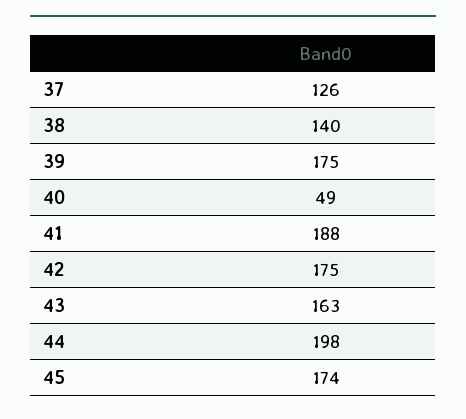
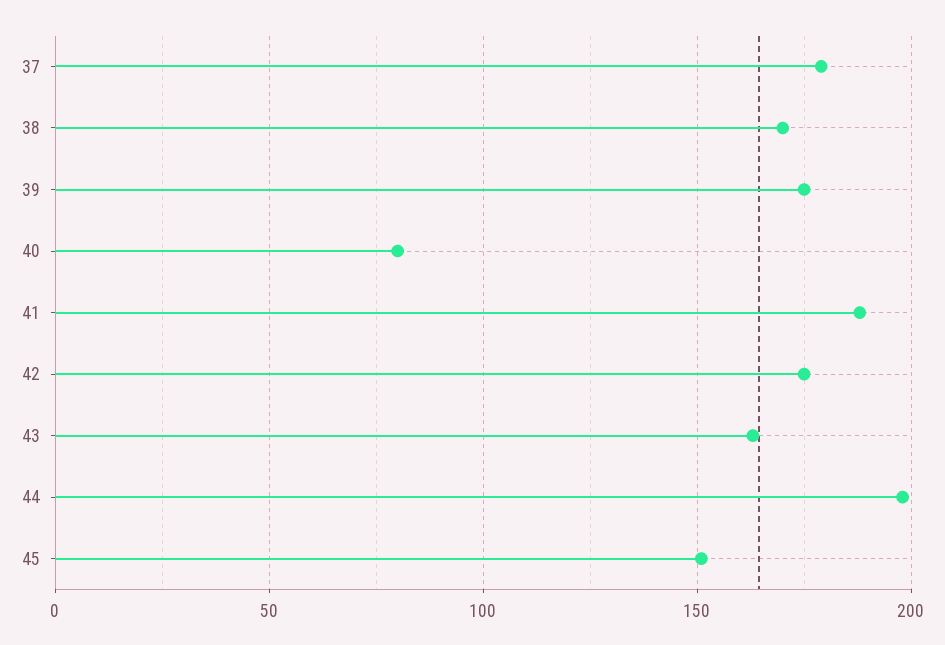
  {
-   "37": 126,
+   "37": 180,
-   "38": 140,
+   "38": 170,
    "39": 175,
-   "40": 49,
+   "40": 80,
    "41": 188,
    "42": 175,
    "43": 163,
    "44": 198,
-   "45": 174
+   "45": 150
  }

